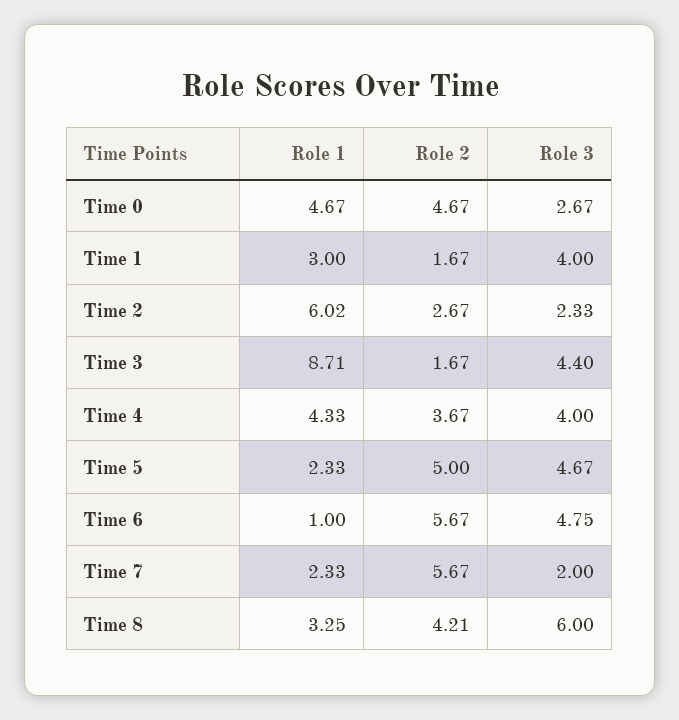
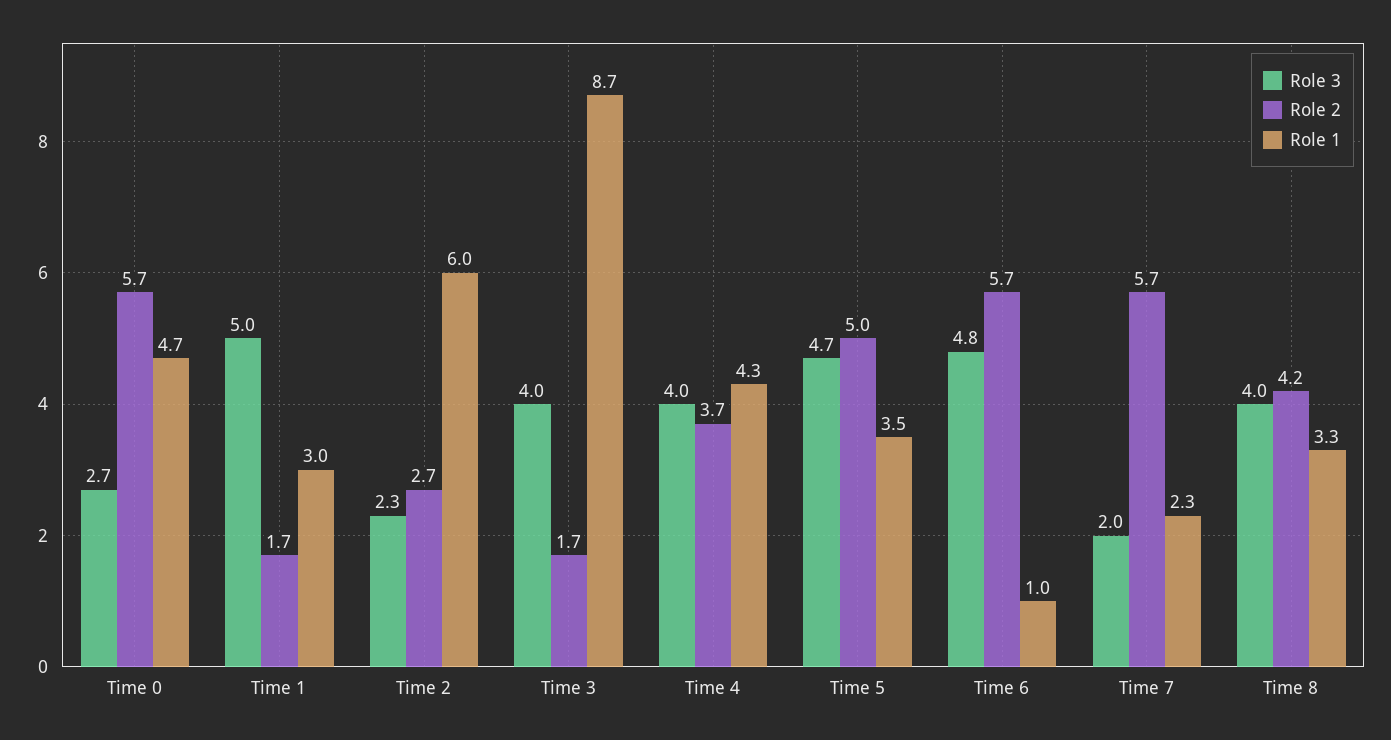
  {
    "Role 1": {
      "Time 0": 4.67,
      "Time 1": 3,
      "Time 2": 6.02,
      "Time 3": 8.71,
      "Time 4": 4.33,
-     "Time 5": 2.33,
+     "Time 5": 3.5,
      "Time 6": 1,
      "Time 7": 2.33,
      "Time 8": 3.25
    },
    "Role 2": {
-     "Time 0": 4.67,
+     "Time 0": 5.7,
      "Time 1": 1.67,
      "Time 2": 2.67,
      "Time 3": 1.67,
      "Time 4": 3.67,
      "Time 5": 5,
      "Time 6": 5.67,
      "Time 7": 5.67,
      "Time 8": 4.21
    },
    "Role 3": {
      "Time 0": 2.67,
-     "Time 1": 4,
+     "Time 1": 5,
      "Time 2": 2.33,
-     "Time 3": 4.4,
+     "Time 3": 4,
      "Time 4": 4,
      "Time 5": 4.67,
      "Time 6": 4.75,
      "Time 7": 2,
-     "Time 8": 6
+     "Time 8": 4
    }
  }

